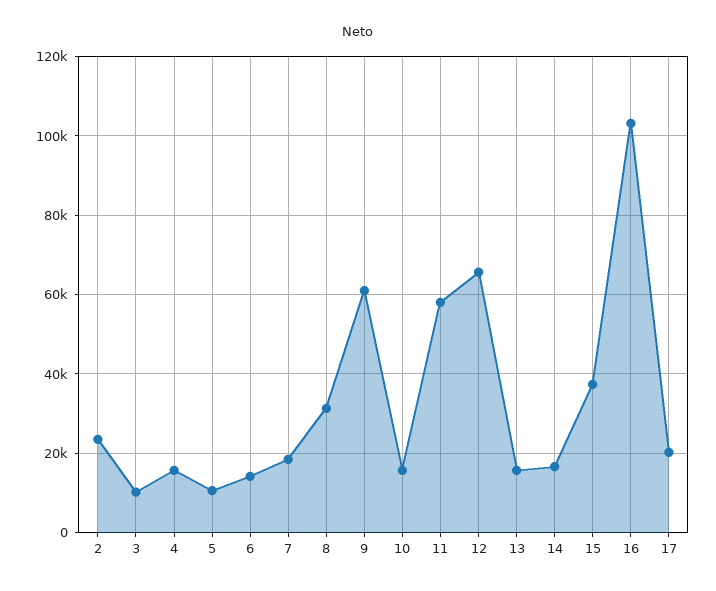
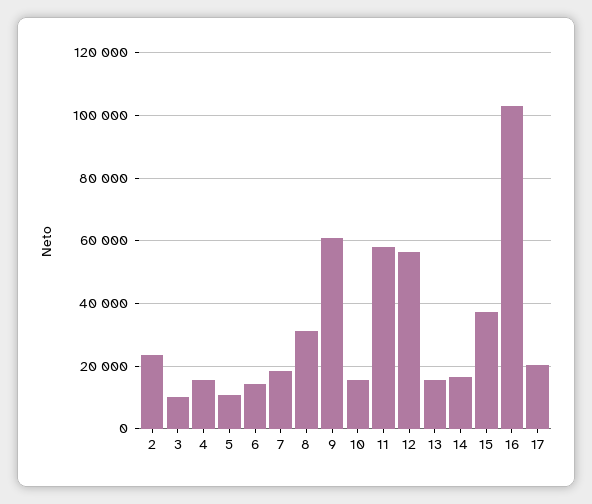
  {
    "2": 24000,
    "3": 10000,
    "4": 16000,
    "5": 10000,
    "6": 14000,
    "7": 18000,
    "8": 32000,
    "9": 62000,
    "10": 16000,
    "11": 58000,
-   "12": 66000,
+   "12": 56000,
    "13": 16000,
    "14": 16000,
    "15": 38000,
    "16": 104000,
    "17": 20000
  }

